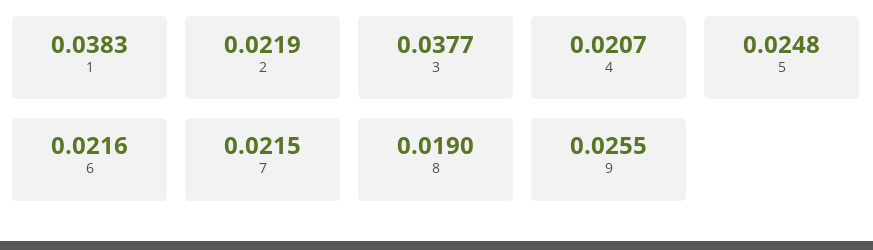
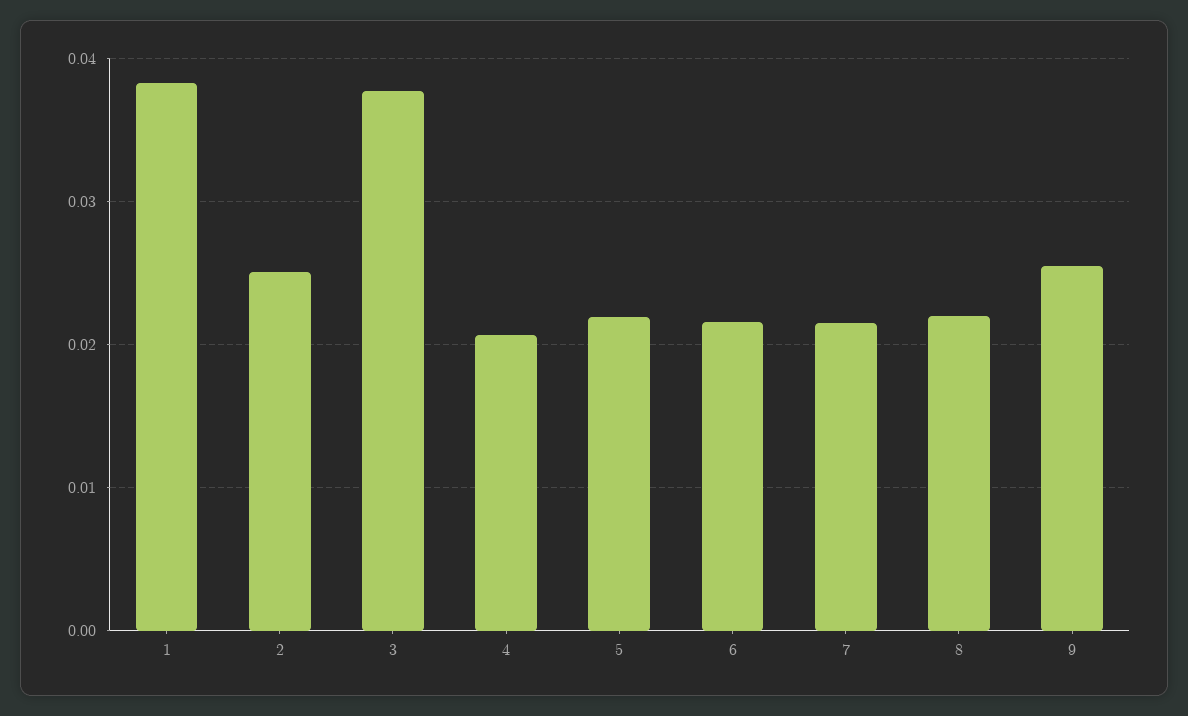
  {
    "1": 0.0383,
-   "2": 0.0219,
+   "2": 0.025,
    "3": 0.0377,
    "4": 0.0207,
-   "5": 0.0248,
+   "5": 0.022,
    "6": 0.0216,
    "7": 0.0215,
-   "8": 0.019,
+   "8": 0.022,
    "9": 0.0255
  }

